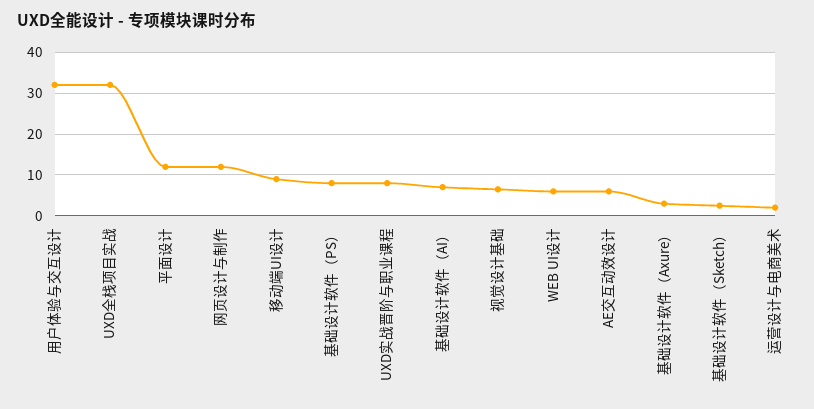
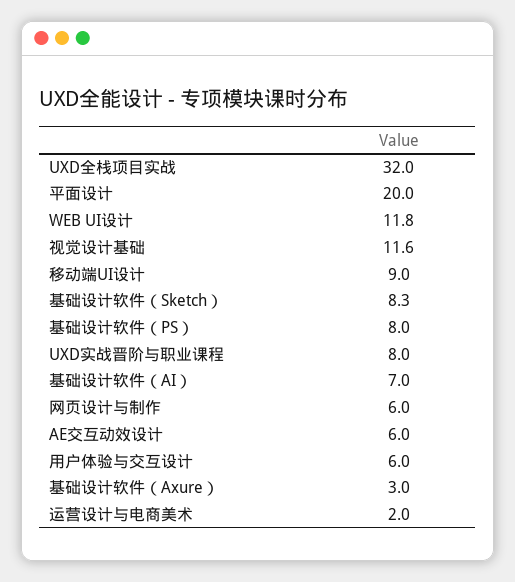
  {
-   "用户体验与交互设计": 32,
+   "用户体验与交互设计": 6,
    "UXD全栈项目实战": 32,
-   "平面设计": 12,
+   "平面设计": 20,
-   "网页设计与制作": 12,
+   "网页设计与制作": 6,
    "移动端UI设计": 9,
    "基础设计软件（PS）": 8,
    "UXD实战晋阶与职业课程": 8,
    "基础设计软件（AI）": 7,
-   "视觉设计基础": 6,
+   "视觉设计基础": 11.6,
-   "WEB UI设计": 6,
+   "WEB UI设计": 11.8,
    "AE交互动效设计": 6,
    "基础设计软件（Axure）": 3,
-   "基础设计软件（Sketch）": 2,
+   "基础设计软件（Sketch）": 8.3,
    "运营设计与电商美术": 2
  }

